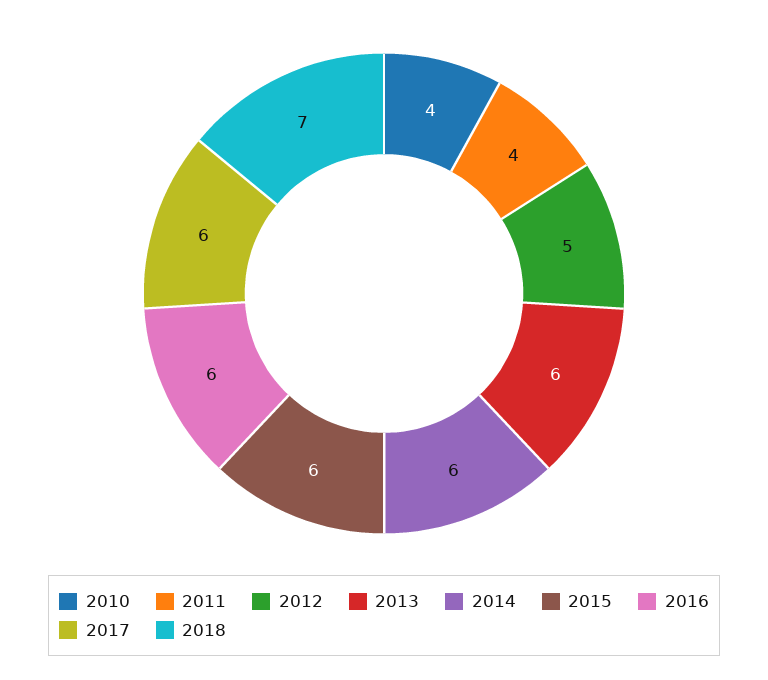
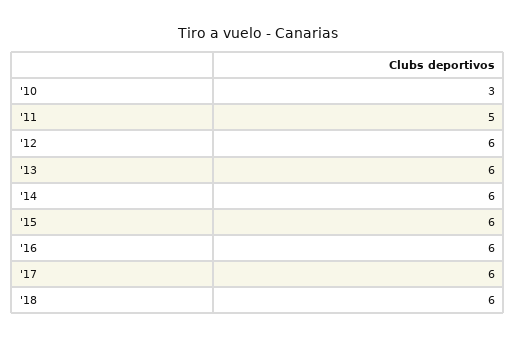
  {
-   "2010": 4,
+   "2010": 3,
-   "2011": 4,
+   "2011": 5,
-   "2012": 5,
+   "2012": 6,
    "2013": 6,
    "2014": 6,
    "2015": 6,
    "2016": 6,
    "2017": 6,
-   "2018": 7
+   "2018": 6
  }

